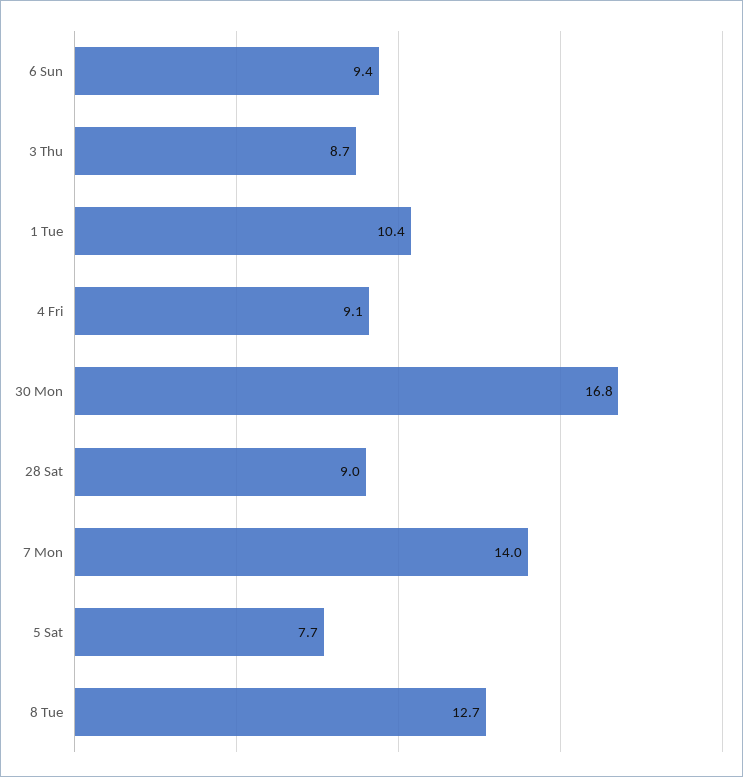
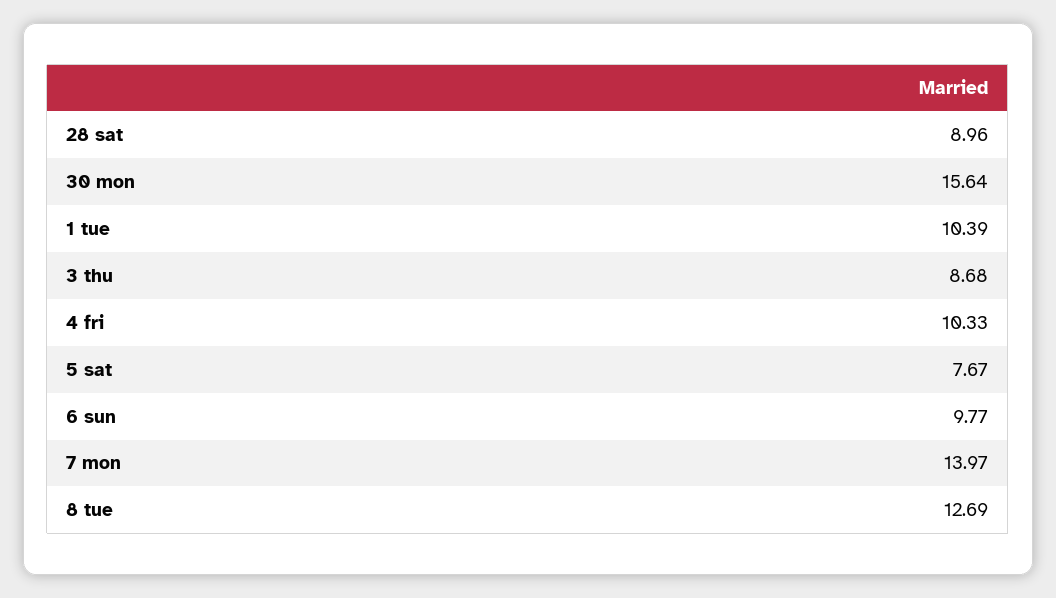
  {
-   "6 Sun": 9.4,
+   "6 Sun": 9.77,
    "3 Thu": 8.68,
    "1 Tue": 10.39,
-   "4 Fri": 9.1,
+   "4 Fri": 10.33,
-   "30 Mon": 16.8,
+   "30 Mon": 15.64,
    "28 Sat": 8.96,
    "7 Mon": 13.97,
    "5 Sat": 7.67,
    "8 Tue": 12.69
  }

